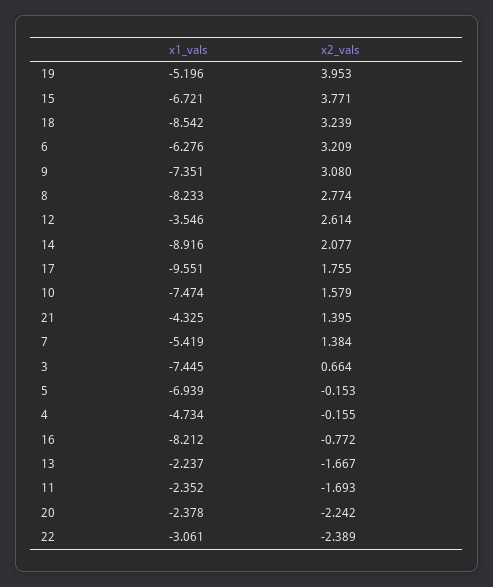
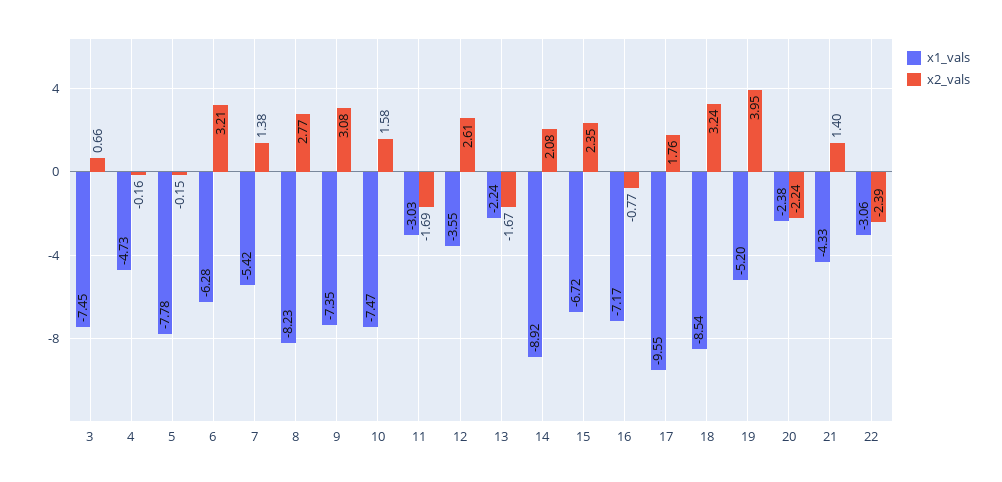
  {
    "x1_vals": {
      "19": -5.196,
      "15": -6.721,
      "18": -8.542,
      "6": -6.276,
      "9": -7.351,
      "8": -8.233,
      "12": -3.546,
      "14": -8.916,
      "17": -9.551,
      "10": -7.474,
      "21": -4.325,
      "7": -5.419,
      "3": -7.445,
-     "5": -6.939,
+     "5": -7.78,
      "4": -4.734,
-     "16": -8.212,
+     "16": -7.17,
      "13": -2.237,
-     "11": -2.352,
+     "11": -3.03,
      "20": -2.378,
      "22": -3.061
    },
    "x2_vals": {
      "19": 3.953,
-     "15": 3.771,
+     "15": 2.35,
      "18": 3.239,
      "6": 3.209,
      "9": 3.08,
      "8": 2.774,
      "12": 2.614,
      "14": 2.077,
      "17": 1.755,
      "10": 1.579,
      "21": 1.395,
      "7": 1.384,
      "3": 0.664,
      "5": -0.153,
      "4": -0.155,
      "16": -0.772,
      "13": -1.667,
      "11": -1.693,
      "20": -2.242,
      "22": -2.389
    }
  }

